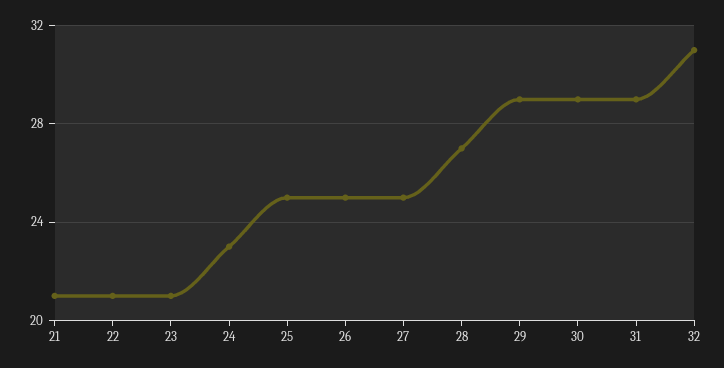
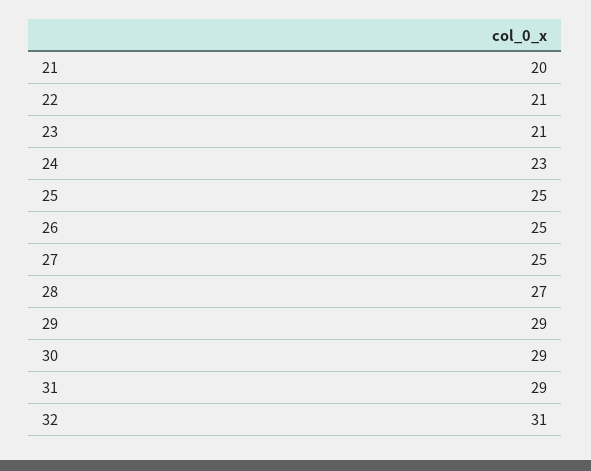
  {
-   "21": 21,
+   "21": 20,
    "22": 21,
    "23": 21,
    "24": 23,
    "25": 25,
    "26": 25,
    "27": 25,
    "28": 27,
    "29": 29,
    "30": 29,
    "31": 29,
    "32": 31
  }

